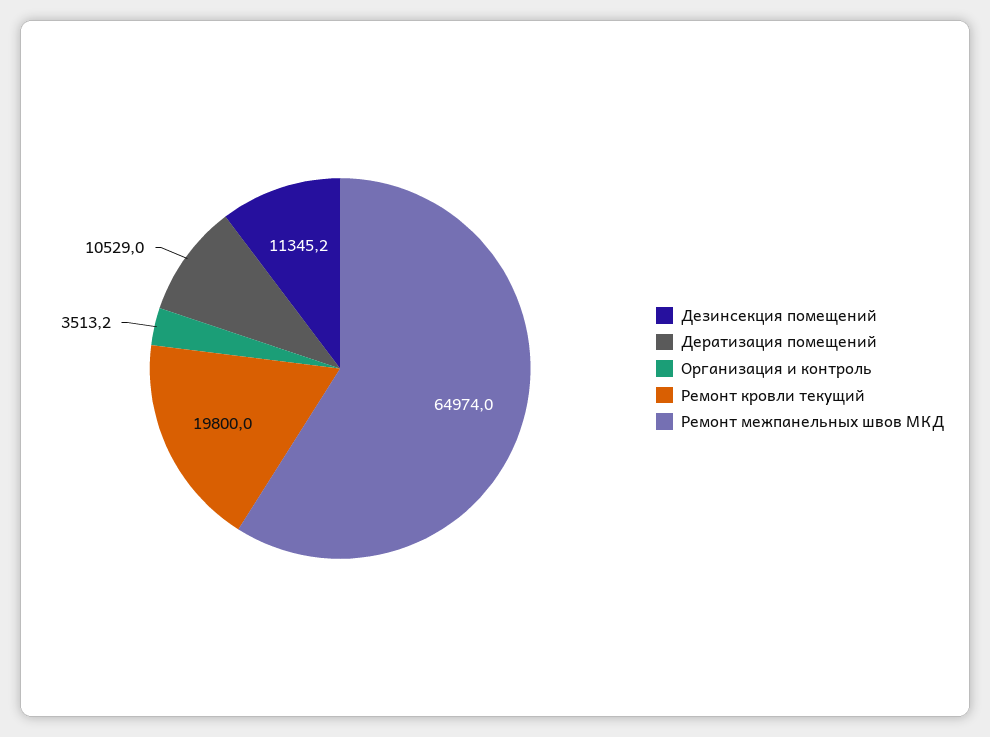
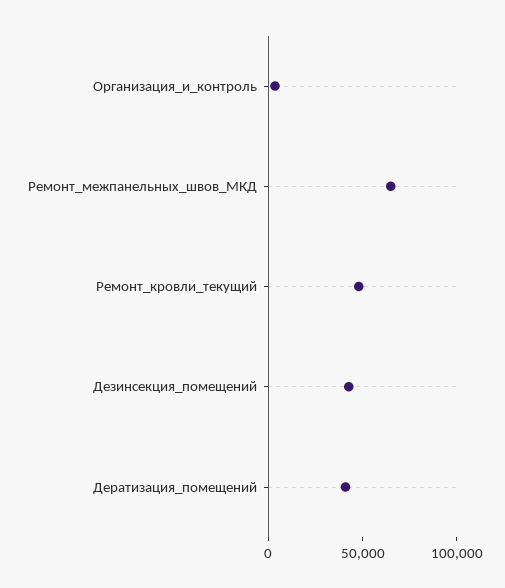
  {
-   "Дезинсекция помещений": 11345.2,
+   "Дезинсекция помещений": 40000,
-   "Дератизация помещений": 10529,
+   "Дератизация помещений": 40000,
    "Организация и контроль": 3513.2,
-   "Ремонт кровли текущий": 19800,
+   "Ремонт кровли текущий": 50000,
    "Ремонт межпанельных швов МКД": 64974
  }

